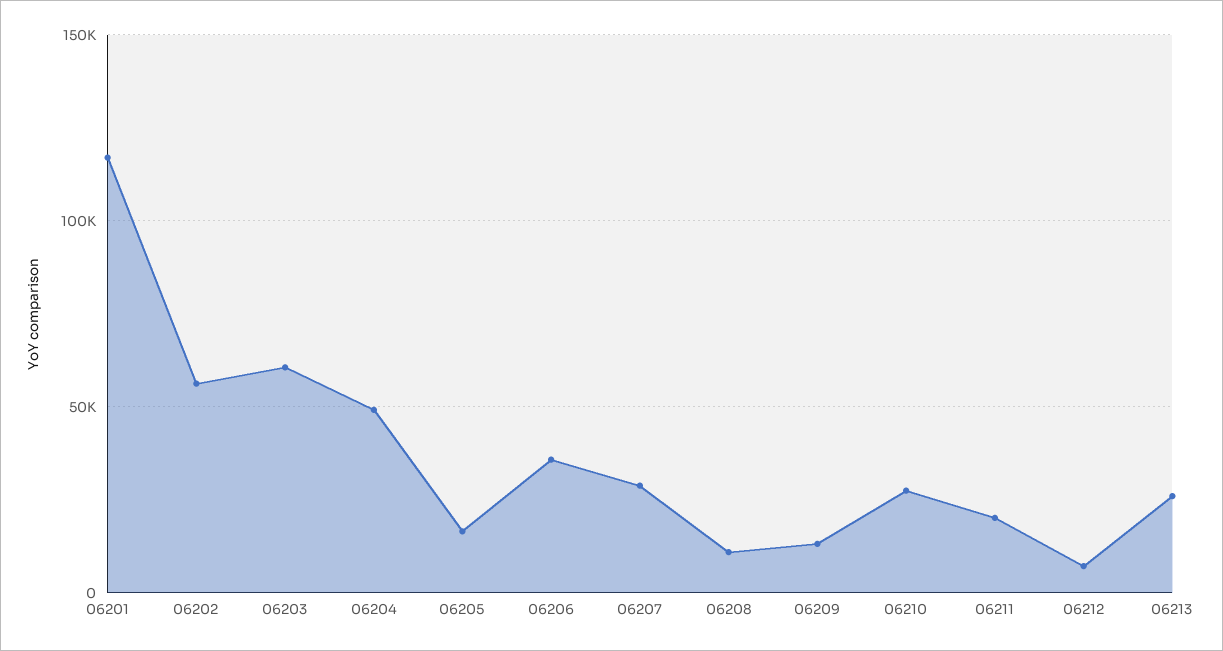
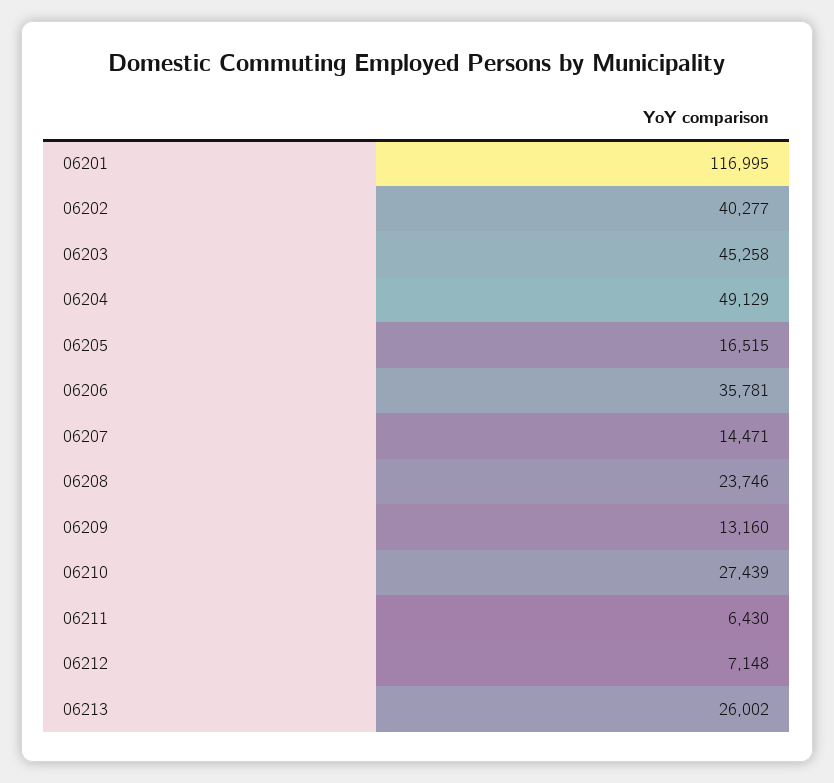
  {
    "06201": 116995,
-   "06202": 55000,
+   "06202": 40277,
-   "06203": 60000,
+   "06203": 45258,
    "06204": 49129,
    "06205": 16515,
    "06206": 35781,
-   "06207": 30000,
+   "06207": 14471,
-   "06208": 10000,
+   "06208": 23746,
    "06209": 13160,
    "06210": 27439,
-   "06211": 20000,
+   "06211": 6430,
    "06212": 7148,
    "06213": 26002
  }

